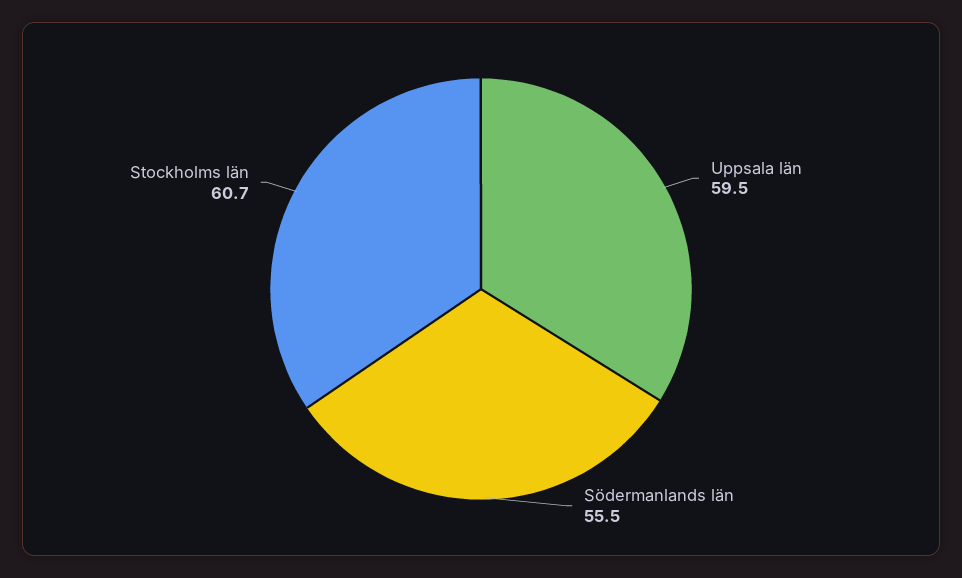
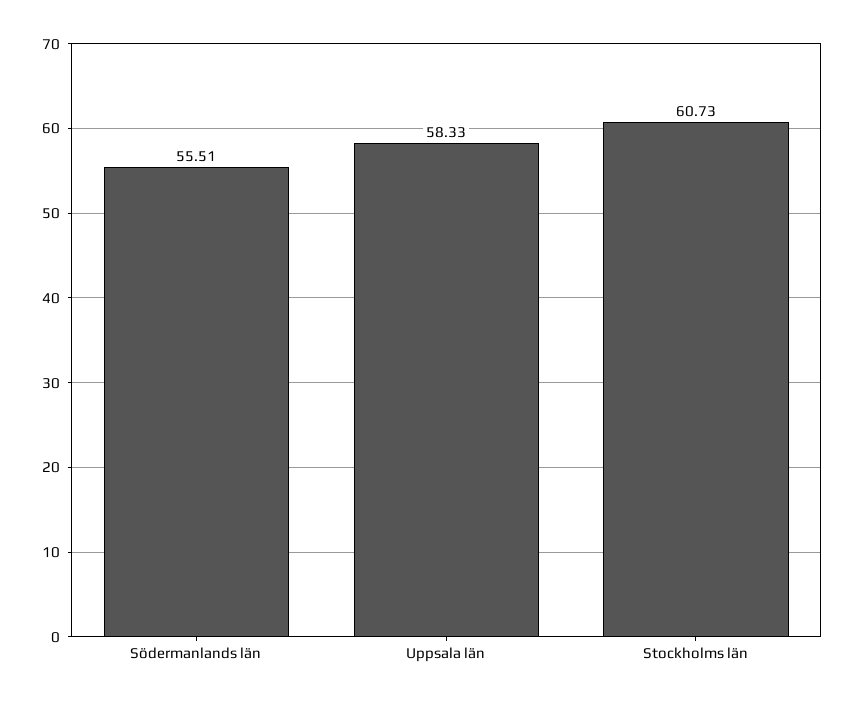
  {
-   "Uppsala län": 59.5,
+   "Uppsala län": 58.33,
    "Södermanlands län": 55.51,
    "Stockholms län": 60.73
  }

